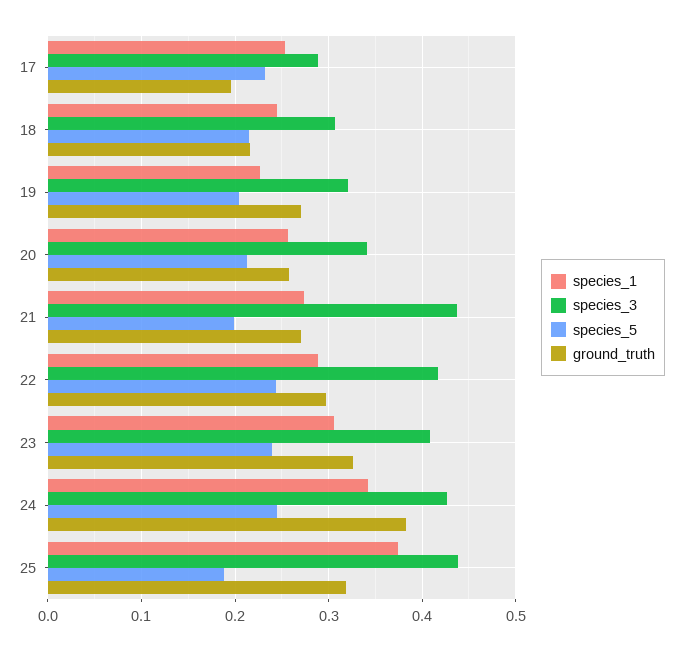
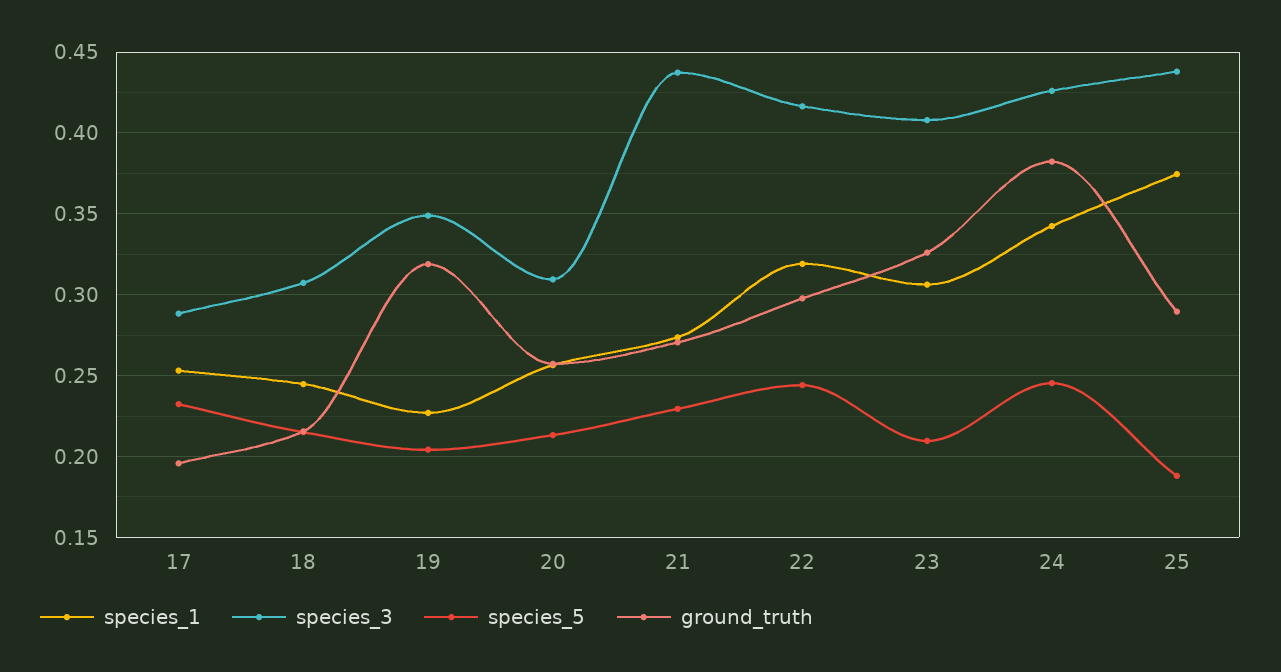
  {
    "species_1": {
      "17": 0.255,
      "18": 0.245,
      "19": 0.225,
      "20": 0.255,
      "21": 0.275,
-     "22": 0.29,
+     "22": 0.32,
      "23": 0.305,
      "24": 0.345,
      "25": 0.375
    },
    "species_3": {
      "17": 0.29,
      "18": 0.305,
-     "19": 0.32,
+     "19": 0.35,
-     "20": 0.34,
+     "20": 0.31,
      "21": 0.435,
      "22": 0.415,
      "23": 0.41,
      "24": 0.425,
      "25": 0.44
    },
    "species_5": {
      "17": 0.23,
      "18": 0.215,
      "19": 0.205,
      "20": 0.215,
-     "21": 0.2,
+     "21": 0.23,
      "22": 0.245,
-     "23": 0.24,
+     "23": 0.21,
      "24": 0.245,
      "25": 0.19
    },
    "ground_truth": {
      "17": 0.195,
      "18": 0.215,
-     "19": 0.27,
+     "19": 0.32,
      "20": 0.255,
      "21": 0.27,
      "22": 0.3,
      "23": 0.325,
      "24": 0.38,
-     "25": 0.32
+     "25": 0.29
    }
  }

